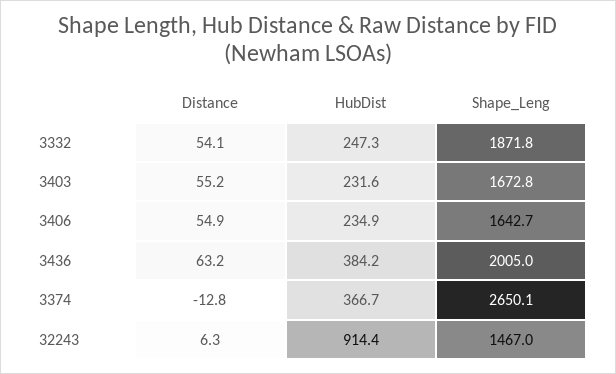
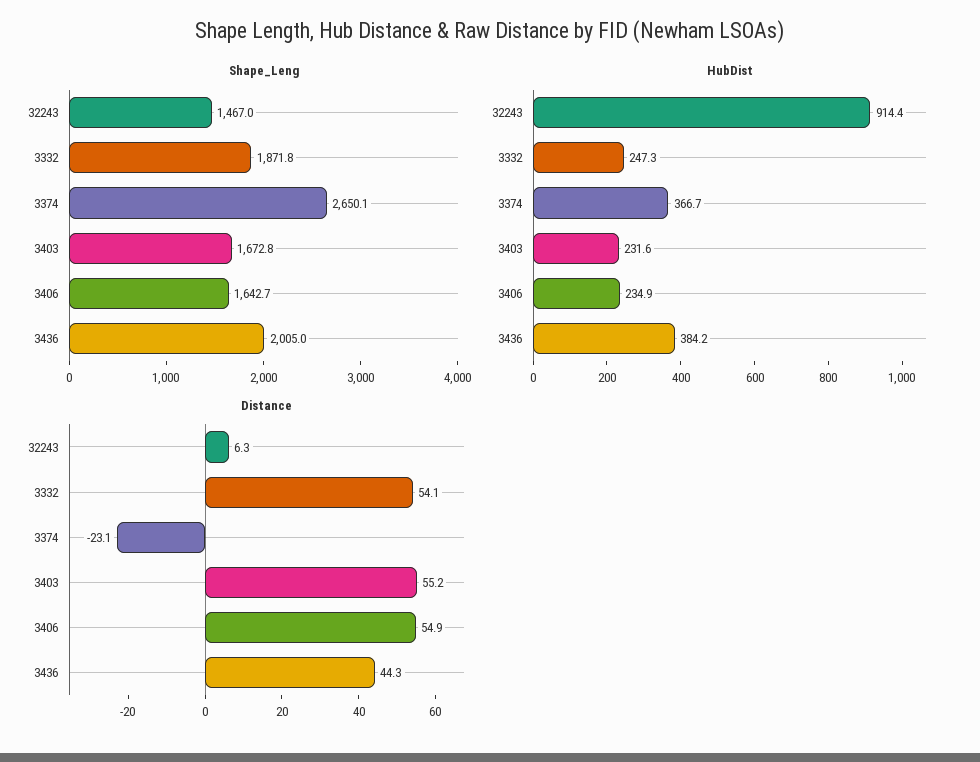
  {
    "Distance": {
      "3332": 54.1,
      "3403": 55.2,
      "3406": 54.9,
-     "3436": 63.2,
+     "3436": 44.3,
-     "3374": -12.8,
+     "3374": -23.1,
      "32243": 6.3
    },
    "HubDist": {
      "3332": 247.3,
      "3403": 231.6,
      "3406": 234.9,
      "3436": 384.2,
      "3374": 366.7,
      "32243": 914.4
    },
    "Shape_Leng": {
      "3332": 1871.8,
      "3403": 1672.8,
      "3406": 1642.7,
      "3436": 2005,
      "3374": 2650.1,
      "32243": 1467
    }
  }

